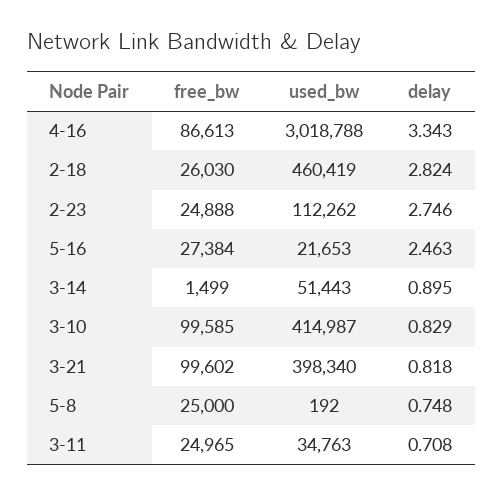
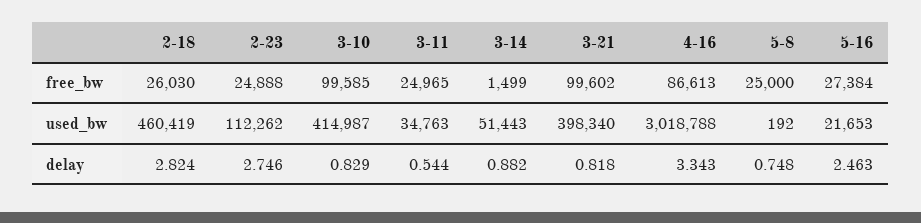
  {
    "free_bw": {
      "4-16": 86613,
      "2-18": 26030,
      "2-23": 24888,
      "5-16": 27384,
      "3-14": 1499,
      "3-10": 99585,
      "3-21": 99602,
      "5-8": 25000,
      "3-11": 24965
    },
    "used_bw": {
      "4-16": 3018788,
      "2-18": 460419,
      "2-23": 112262,
      "5-16": 21653,
      "3-14": 51443,
      "3-10": 414987,
      "3-21": 398340,
      "5-8": 192,
      "3-11": 34763
    },
    "delay": {
      "4-16": 3.343,
      "2-18": 2.824,
      "2-23": 2.746,
      "5-16": 2.463,
-     "3-14": 0.895,
+     "3-14": 0.882,
      "3-10": 0.829,
      "3-21": 0.818,
      "5-8": 0.748,
-     "3-11": 0.708
+     "3-11": 0.544
    }
  }

